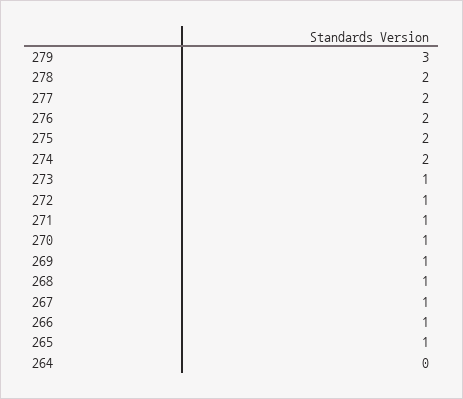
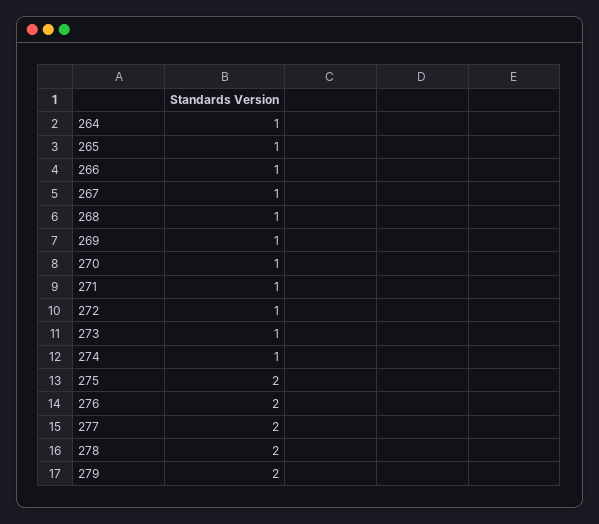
  {
-   "279": 3,
+   "279": 2,
    "278": 2,
    "277": 2,
    "276": 2,
    "275": 2,
-   "274": 2,
+   "274": 1,
    "273": 1,
    "272": 1,
    "271": 1,
    "270": 1,
    "269": 1,
    "268": 1,
    "267": 1,
    "266": 1,
    "265": 1,
-   "264": 0
+   "264": 1
  }

